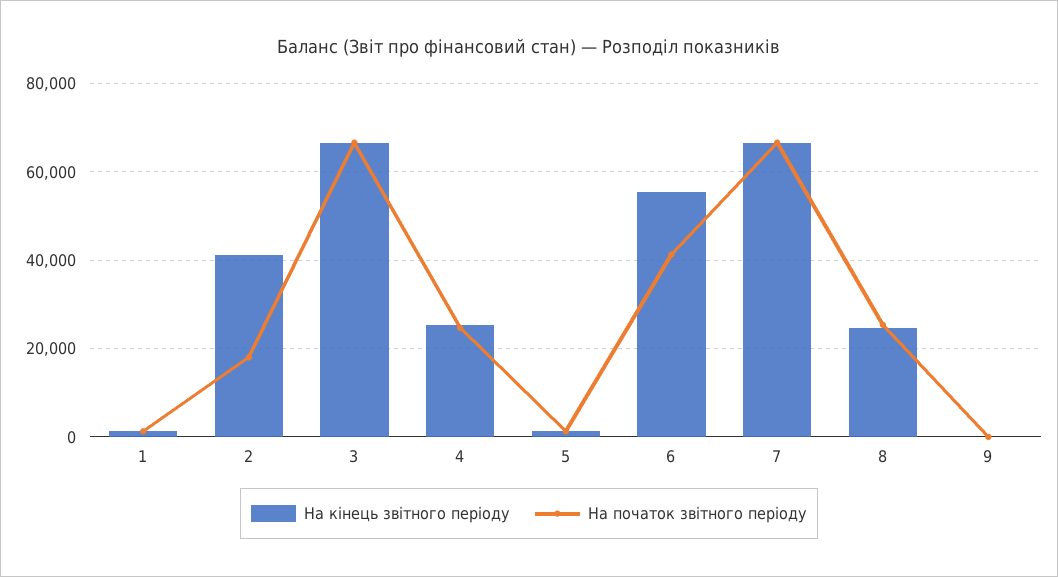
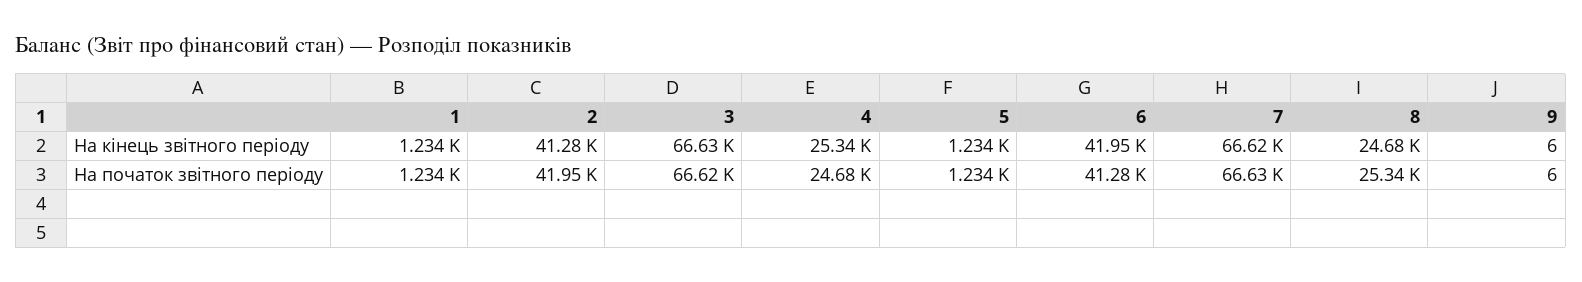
  {
    "На кінець звітного періоду": {
      "1": 1234,
      "2": 41280,
      "3": 66630,
      "4": 25340,
      "5": 1234,
-     "6": 56000,
+     "6": 41950,
      "7": 66620,
      "8": 24680,
      "9": 6
    },
    "На початок звітного періоду": {
      "1": 1234,
-     "2": 18000,
+     "2": 41950,
      "3": 66620,
      "4": 24680,
      "5": 1234,
      "6": 41280,
      "7": 66630,
      "8": 25340,
      "9": 6
    }
  }

